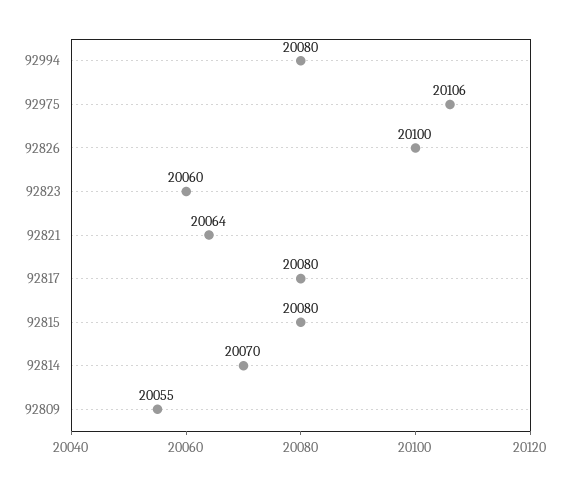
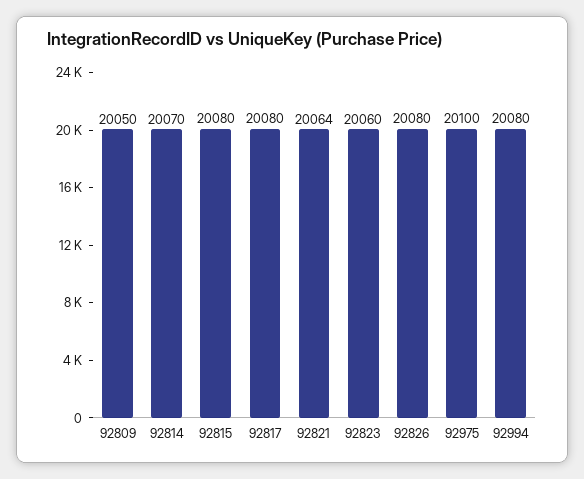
  {
    "92994": 20080,
-   "92975": 20106,
+   "92975": 20100,
-   "92826": 20100,
+   "92826": 20080,
    "92823": 20060,
    "92821": 20064,
    "92817": 20080,
    "92815": 20080,
    "92814": 20070,
-   "92809": 20055
+   "92809": 20050
  }

